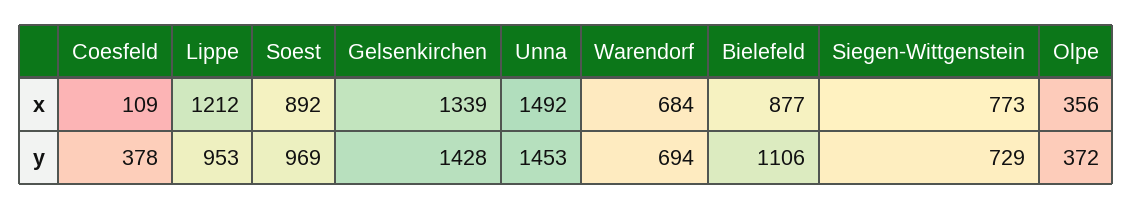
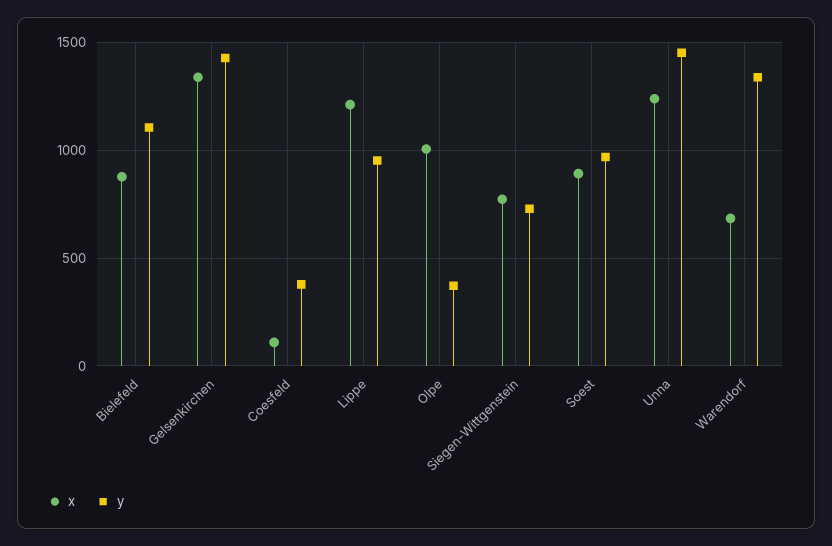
  {
    "x": {
      "Coesfeld": 109,
      "Lippe": 1212,
      "Soest": 892,
      "Gelsenkirchen": 1339,
-     "Unna": 1492,
+     "Unna": 1250,
      "Warendorf": 684,
      "Bielefeld": 877,
      "Siegen-Wittgenstein": 773,
-     "Olpe": 356
+     "Olpe": 1000
    },
    "y": {
      "Coesfeld": 378,
      "Lippe": 953,
      "Soest": 969,
      "Gelsenkirchen": 1428,
      "Unna": 1453,
-     "Warendorf": 694,
+     "Warendorf": 1350,
      "Bielefeld": 1106,
      "Siegen-Wittgenstein": 729,
      "Olpe": 372
    }
  }

